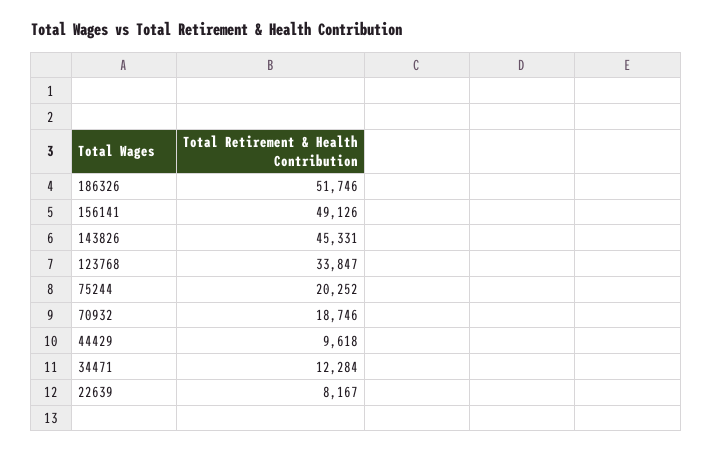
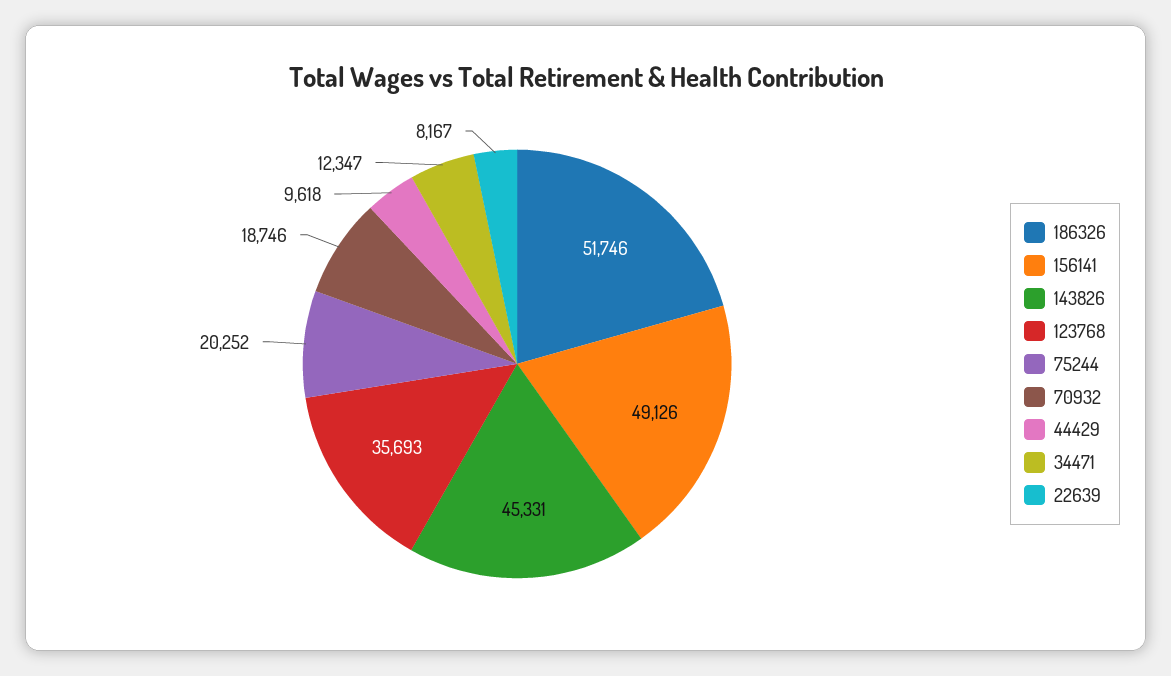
  {
    "186326": 51746,
    "156141": 49126,
    "143826": 45331,
-   "123768": 33847,
+   "123768": 35693,
    "75244": 20252,
    "70932": 18746,
    "44429": 9618,
-   "34471": 12284,
+   "34471": 12347,
    "22639": 8167
  }

